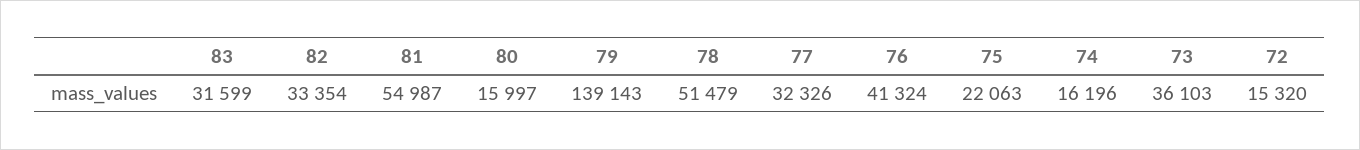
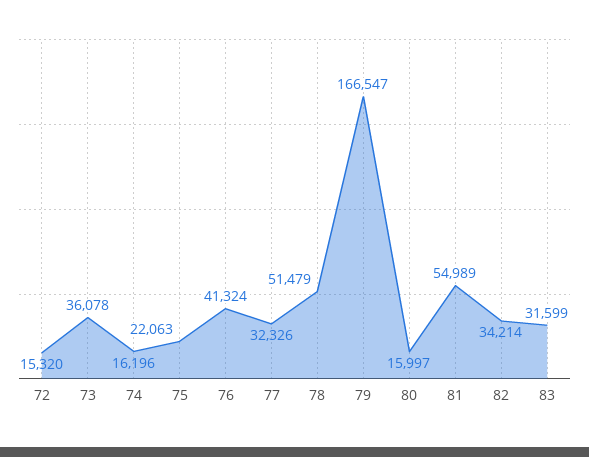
  {
    "83": 31599,
-   "82": 33354,
+   "82": 34214,
-   "81": 54987,
+   "81": 54989,
    "80": 15997,
-   "79": 139143,
+   "79": 166547,
    "78": 51479,
    "77": 32326,
    "76": 41324,
    "75": 22063,
    "74": 16196,
-   "73": 36103,
+   "73": 36078,
    "72": 15320
  }

